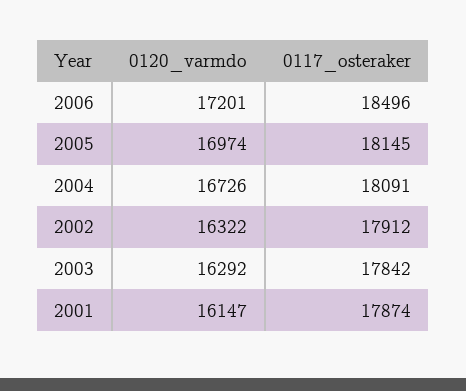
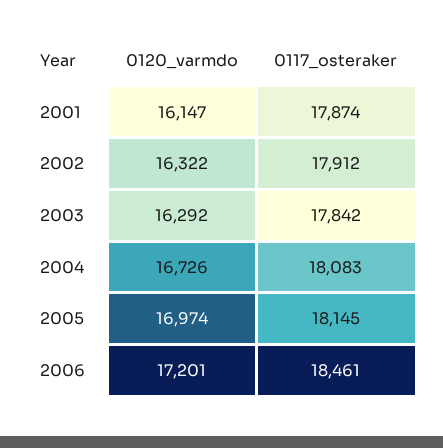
  {
    "0120_varmdo": {
      "2006": 17201,
      "2005": 16974,
      "2004": 16726,
      "2002": 16322,
      "2003": 16292,
      "2001": 16147
    },
    "0117_osteraker": {
-     "2006": 18496,
+     "2006": 18461,
      "2005": 18145,
-     "2004": 18091,
+     "2004": 18083,
      "2002": 17912,
      "2003": 17842,
      "2001": 17874
    }
  }

